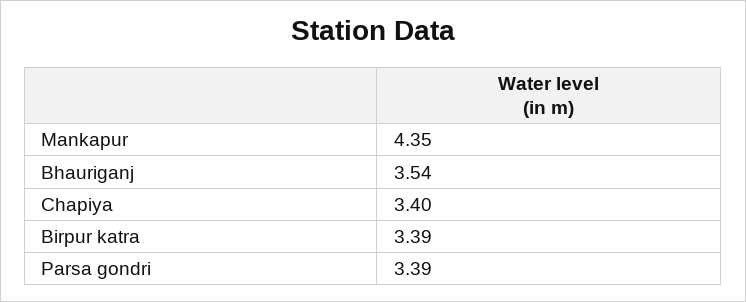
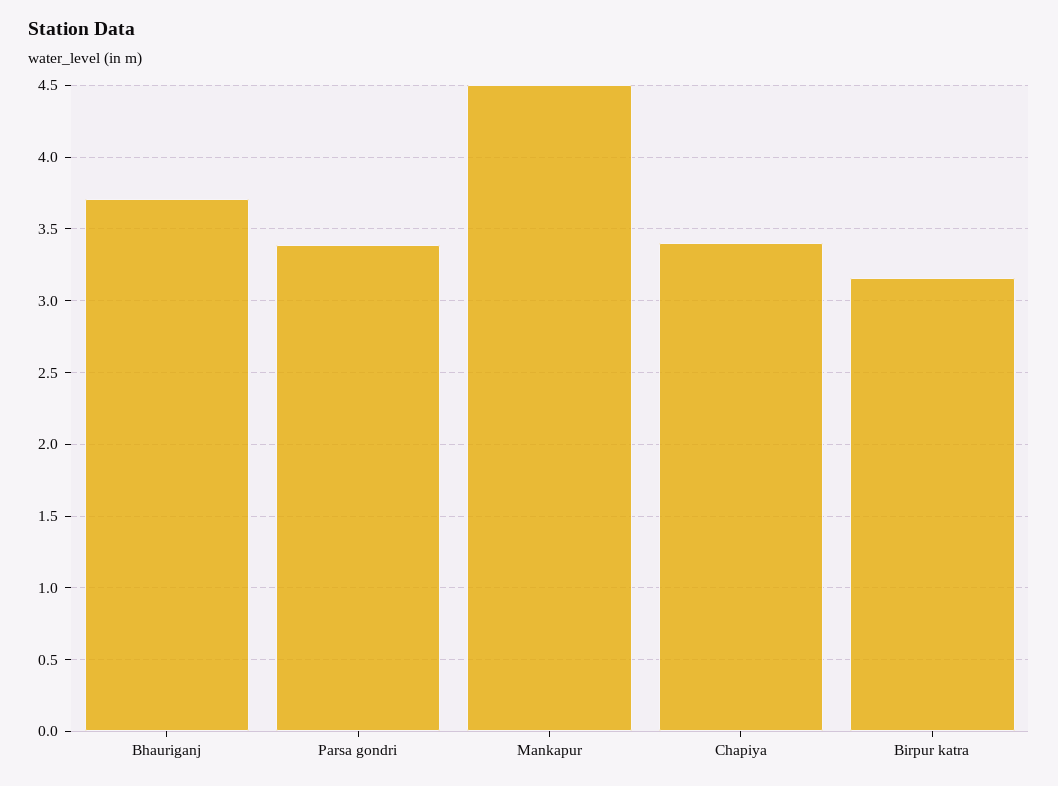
  {
-   "Mankapur": 4.35,
+   "Mankapur": 4.5,
-   "Bhauriganj": 3.54,
+   "Bhauriganj": 3.7,
    "Chapiya": 3.4,
-   "Birpur katra": 3.39,
+   "Birpur katra": 3.15,
    "Parsa gondri": 3.39
  }

